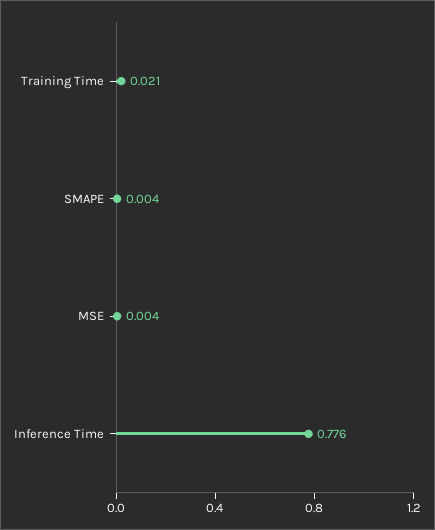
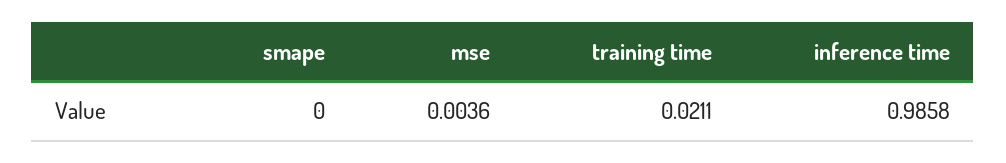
  {
    "Training Time": 0.0211,
-   "SMAPE": 0.004,
+   "SMAPE": 0,
    "MSE": 0.0036,
-   "Inference Time": 0.776
+   "Inference Time": 0.9858
  }

